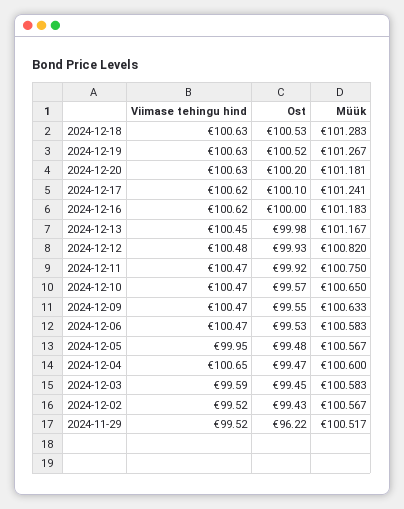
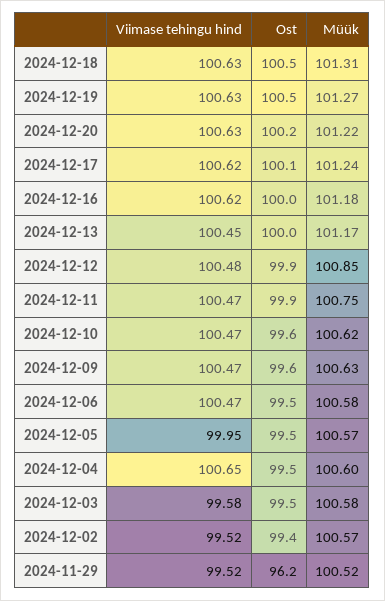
  {
    "Viimase tehingu hind": {
      "2024-12-18": 100.63,
      "2024-12-19": 100.63,
      "2024-12-20": 100.63,
      "2024-12-17": 100.62,
      "2024-12-16": 100.62,
      "2024-12-13": 100.45,
      "2024-12-12": 100.48,
      "2024-12-11": 100.47,
      "2024-12-10": 100.47,
      "2024-12-09": 100.47,
      "2024-12-06": 100.47,
      "2024-12-05": 99.95,
      "2024-12-04": 100.65,
-     "2024-12-03": 99.59,
+     "2024-12-03": 99.58,
      "2024-12-02": 99.52,
      "2024-11-29": 99.52
    },
    "Ost": {
      "2024-12-18": 100.53,
      "2024-12-19": 100.52,
      "2024-12-20": 100.2,
      "2024-12-17": 100.1,
      "2024-12-16": 100,
      "2024-12-13": 99.98,
      "2024-12-12": 99.93,
      "2024-12-11": 99.92,
      "2024-12-10": 99.57,
      "2024-12-09": 99.55,
      "2024-12-06": 99.53,
      "2024-12-05": 99.48,
      "2024-12-04": 99.47,
      "2024-12-03": 99.45,
      "2024-12-02": 99.43,
      "2024-11-29": 96.22
    },
    "Müük": {
-     "2024-12-18": 101.283,
+     "2024-12-18": 101.31,
      "2024-12-19": 101.267,
-     "2024-12-20": 101.181,
+     "2024-12-20": 101.22,
      "2024-12-17": 101.241,
      "2024-12-16": 101.183,
      "2024-12-13": 101.167,
-     "2024-12-12": 100.82,
+     "2024-12-12": 100.85,
      "2024-12-11": 100.75,
-     "2024-12-10": 100.65,
+     "2024-12-10": 100.62,
      "2024-12-09": 100.633,
      "2024-12-06": 100.583,
      "2024-12-05": 100.567,
      "2024-12-04": 100.6,
      "2024-12-03": 100.583,
      "2024-12-02": 100.567,
      "2024-11-29": 100.517
    }
  }

